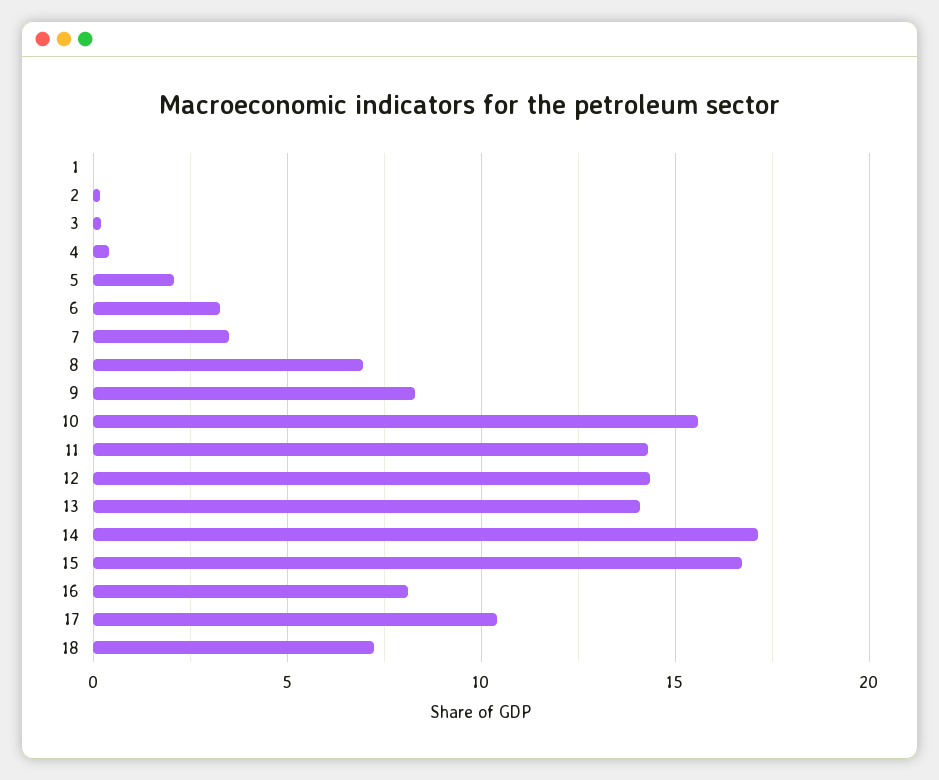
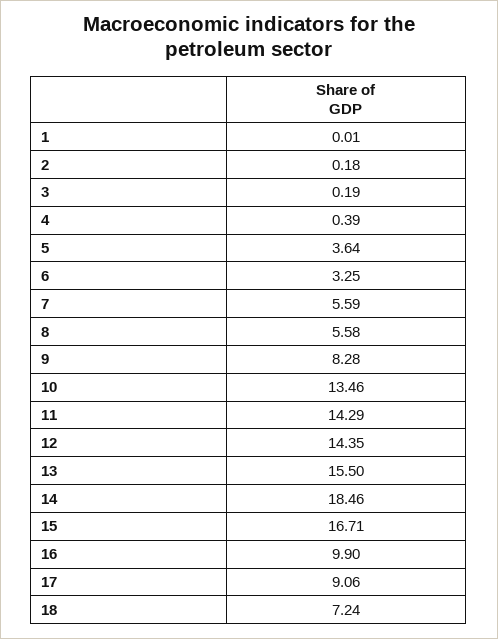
  {
    "1": 0.01,
    "2": 0.18,
    "3": 0.19,
    "4": 0.39,
-   "5": 2,
+   "5": 3.64,
    "6": 3.25,
-   "7": 3.5,
+   "7": 5.59,
-   "8": 7,
+   "8": 5.58,
    "9": 8.28,
-   "10": 15.5,
+   "10": 13.46,
    "11": 14.29,
    "12": 14.35,
-   "13": 14,
+   "13": 15.5,
-   "14": 17,
+   "14": 18.46,
    "15": 16.71,
-   "16": 8,
+   "16": 9.9,
-   "17": 10.5,
+   "17": 9.06,
    "18": 7.24
  }

